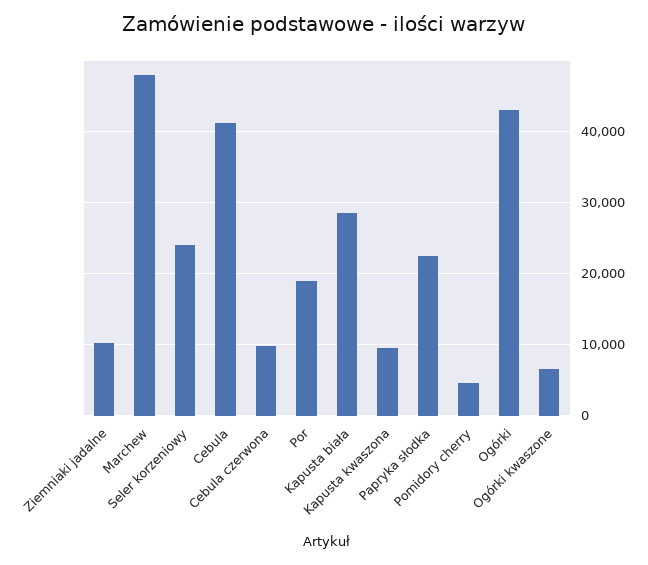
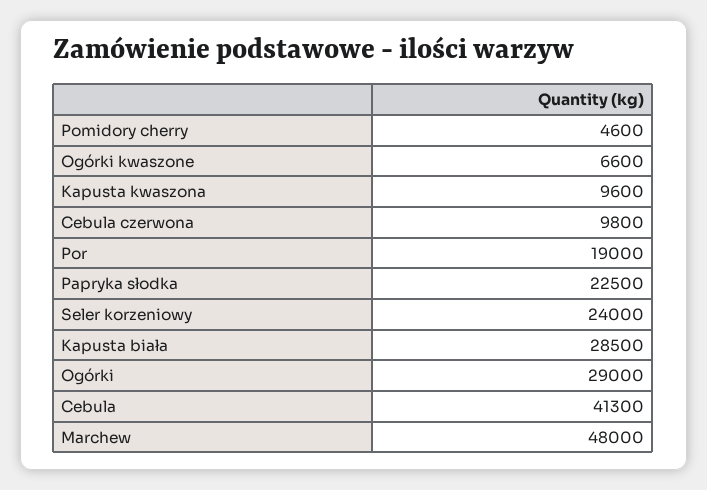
  {
-   "Ziemniaki jadalne": 10000,
    "Marchew": 48000,
    "Seler korzeniowy": 24000,
    "Cebula": 41300,
    "Cebula czerwona": 9800,
    "Por": 19000,
    "Kapusta biała": 28500,
    "Kapusta kwaszona": 9600,
    "Papryka słodka": 22500,
    "Pomidory cherry": 4600,
-   "Ogórki": 43000,
+   "Ogórki": 29000,
    "Ogórki kwaszone": 6600
  }

